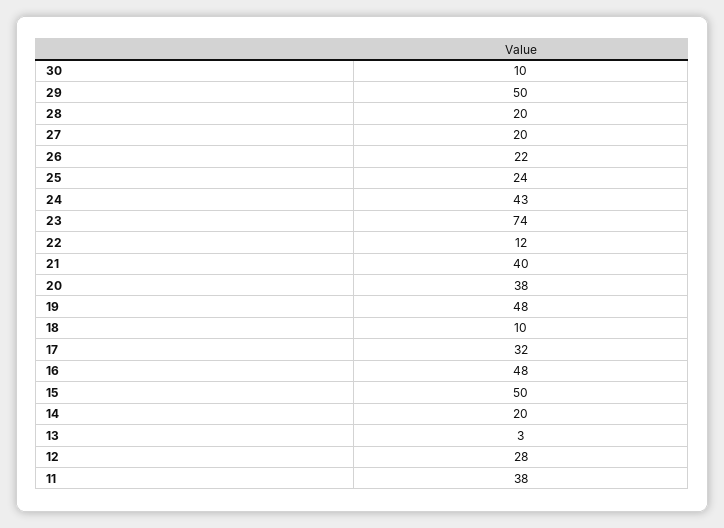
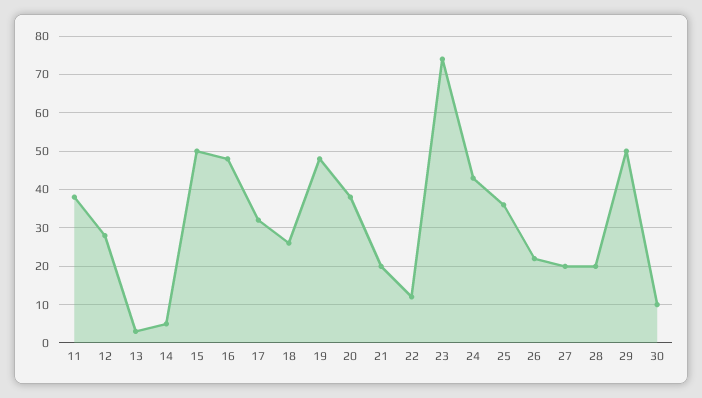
  {
    "30": 10,
    "29": 50,
    "28": 20,
    "27": 20,
    "26": 22,
-   "25": 24,
+   "25": 35,
    "24": 43,
    "23": 74,
    "22": 12,
-   "21": 40,
+   "21": 20,
    "20": 38,
    "19": 48,
-   "18": 10,
+   "18": 25,
    "17": 32,
    "16": 48,
    "15": 50,
-   "14": 20,
+   "14": 5,
    "13": 3,
    "12": 28,
    "11": 38
  }

